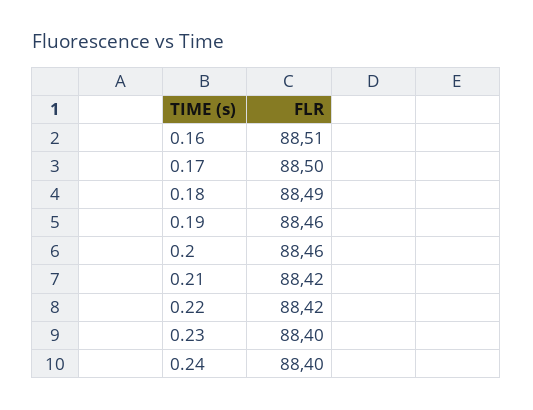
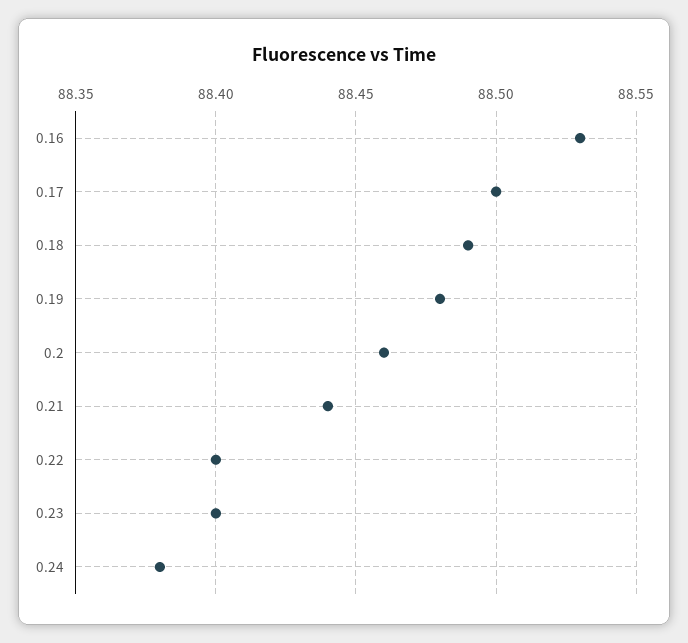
  {
-   "0.16": 88.51,
+   "0.16": 88.53,
    "0.17": 88.5,
    "0.18": 88.49,
-   "0.19": 88.46,
+   "0.19": 88.48,
    "0.2": 88.46,
-   "0.21": 88.42,
+   "0.21": 88.44,
-   "0.22": 88.42,
+   "0.22": 88.4,
    "0.23": 88.4,
-   "0.24": 88.4
+   "0.24": 88.38
  }

